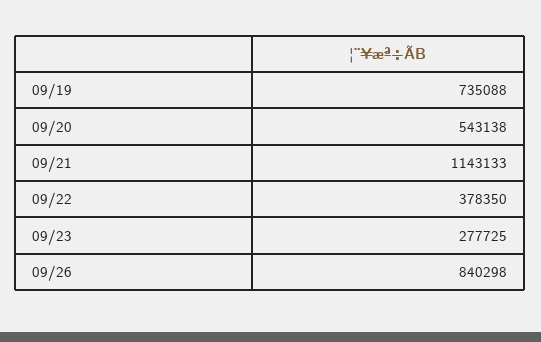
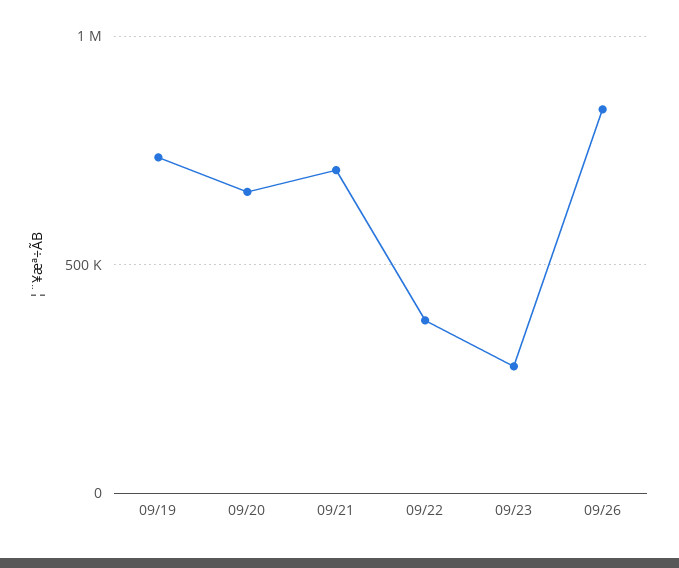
  {
    "09/19": 735088,
-   "09/20": 543138,
+   "09/20": 650000,
-   "09/21": 1143133,
+   "09/21": 700000,
    "09/22": 378350,
    "09/23": 277725,
    "09/26": 840298
  }

